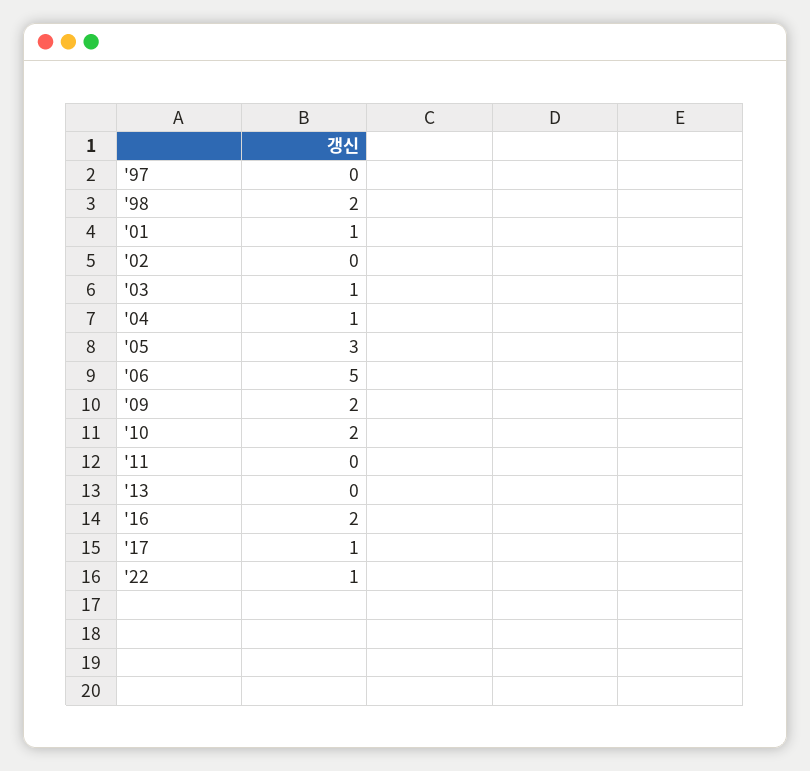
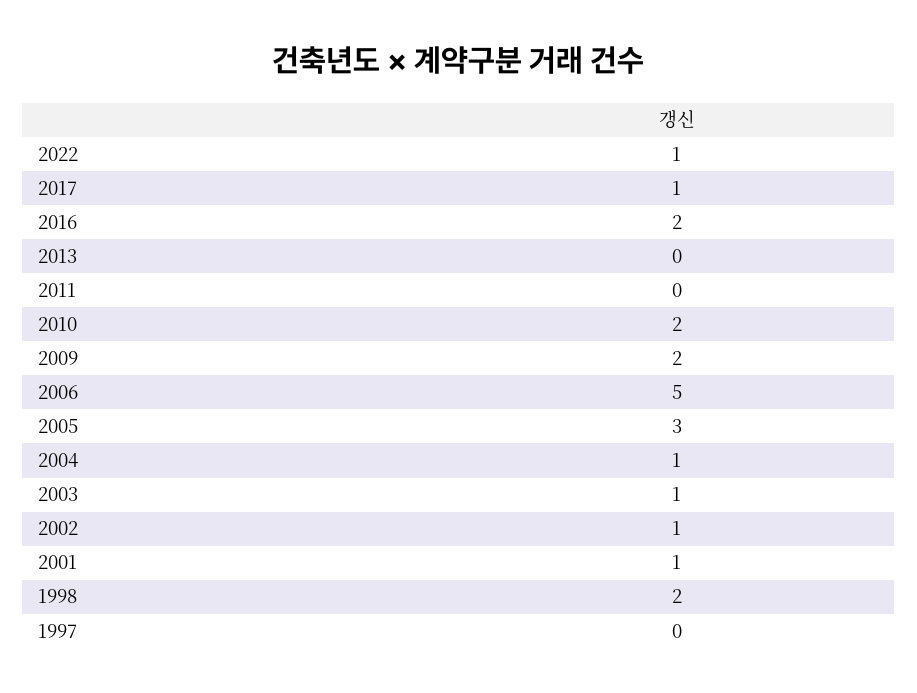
  {
    "'97": 0,
    "'98": 2,
    "'01": 1,
-   "'02": 0,
+   "'02": 1,
    "'03": 1,
    "'04": 1,
    "'05": 3,
    "'06": 5,
    "'09": 2,
    "'10": 2,
    "'11": 0,
    "'13": 0,
    "'16": 2,
    "'17": 1,
    "'22": 1
  }

